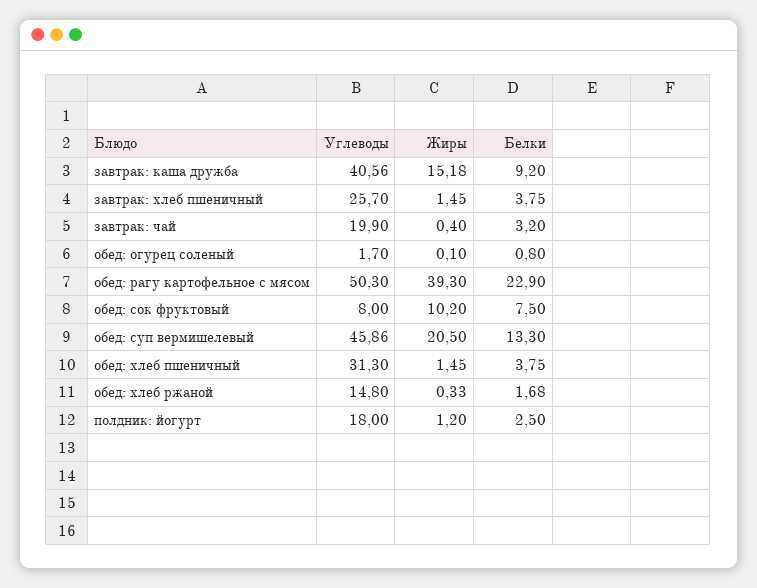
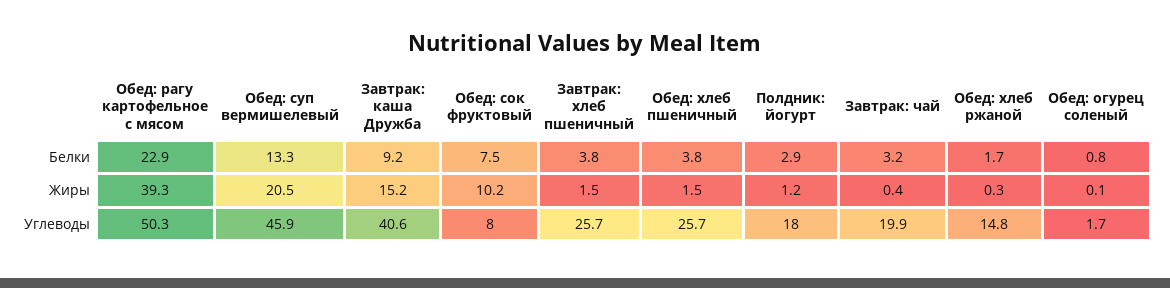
  {
    "Углеводы": {
      "завтрак: каша дружба": 40.56,
      "завтрак: хлеб пшеничный": 25.7,
      "завтрак: чай": 19.9,
      "обед: огурец соленый": 1.7,
      "обед: рагу картофельное с мясом": 50.3,
      "обед: сок фруктовый": 8,
      "обед: суп вермишелевый": 45.86,
-     "обед: хлеб пшеничный": 31.3,
+     "обед: хлеб пшеничный": 25.7,
      "обед: хлеб ржаной": 14.8,
      "полдник: йогурт": 18
    },
    "Жиры": {
      "завтрак: каша дружба": 15.18,
      "завтрак: хлеб пшеничный": 1.45,
      "завтрак: чай": 0.4,
      "обед: огурец соленый": 0.1,
      "обед: рагу картофельное с мясом": 39.3,
      "обед: сок фруктовый": 10.2,
      "обед: суп вермишелевый": 20.5,
      "обед: хлеб пшеничный": 1.45,
      "обед: хлеб ржаной": 0.33,
      "полдник: йогурт": 1.2
    },
    "Белки": {
      "завтрак: каша дружба": 9.2,
      "завтрак: хлеб пшеничный": 3.75,
      "завтрак: чай": 3.2,
      "обед: огурец соленый": 0.8,
      "обед: рагу картофельное с мясом": 22.9,
      "обед: сок фруктовый": 7.5,
      "обед: суп вермишелевый": 13.3,
      "обед: хлеб пшеничный": 3.75,
      "обед: хлеб ржаной": 1.68,
-     "полдник: йогурт": 2.5
+     "полдник: йогурт": 2.9
    }
  }

